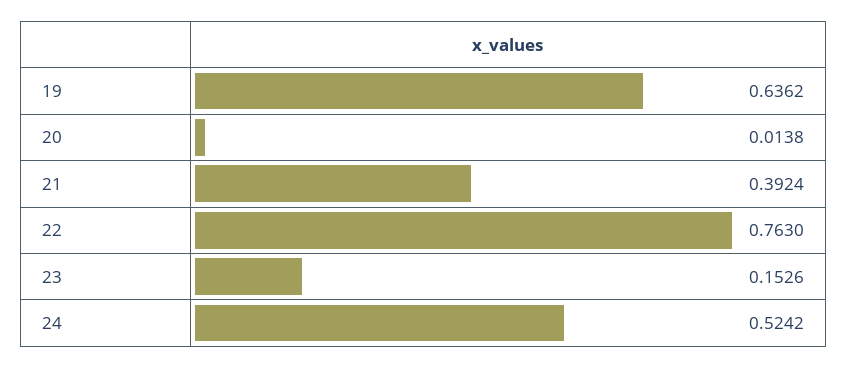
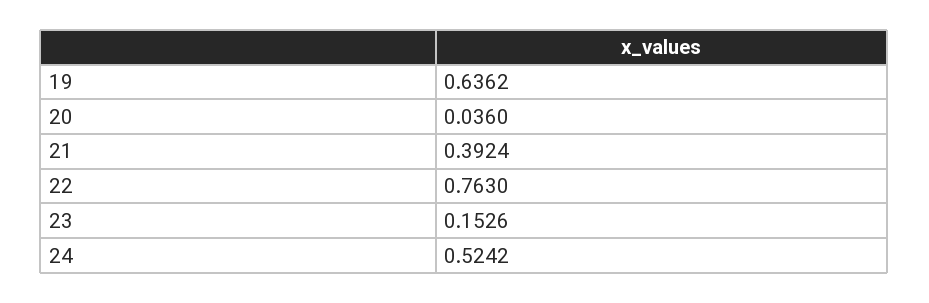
  {
    "19": 0.6362,
-   "20": 0.0138,
+   "20": 0.036,
    "21": 0.3924,
    "22": 0.763,
    "23": 0.1526,
    "24": 0.5242
  }

